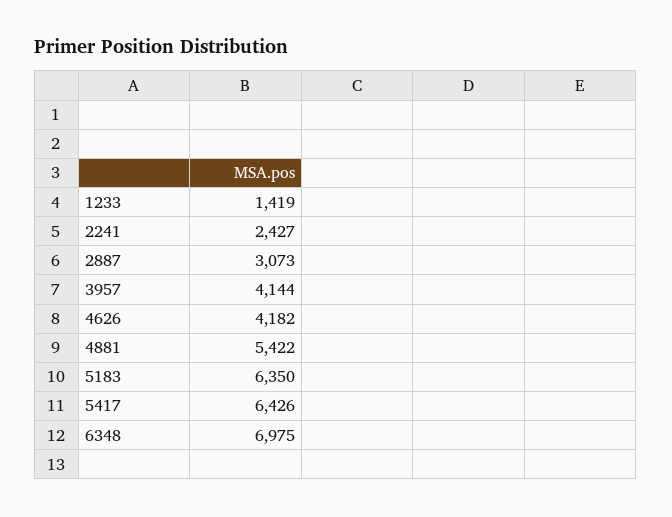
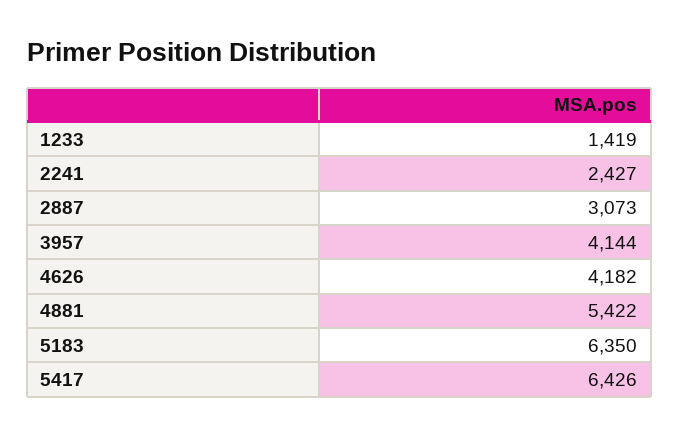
  {
    "1233": 1419,
    "2241": 2427,
    "2887": 3073,
    "3957": 4144,
    "4626": 4182,
    "4881": 5422,
    "5183": 6350,
-   "5417": 6426,
+   "5417": 6426
-   "6348": 6975
  }

